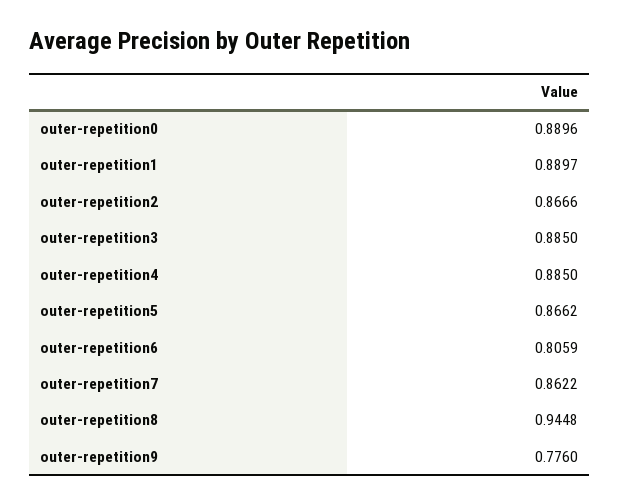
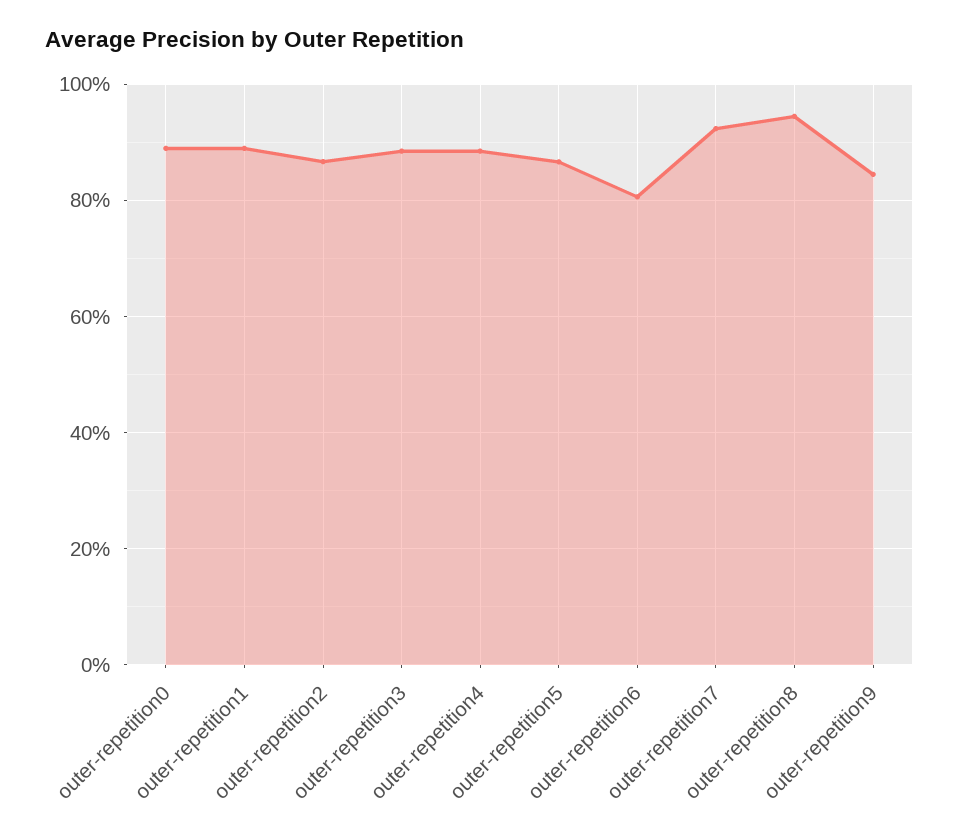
  {
    "outer-repetition0": 0.8896,
    "outer-repetition1": 0.8897,
    "outer-repetition2": 0.8666,
    "outer-repetition3": 0.885,
    "outer-repetition4": 0.885,
    "outer-repetition5": 0.8662,
    "outer-repetition6": 0.8059,
-   "outer-repetition7": 0.8622,
+   "outer-repetition7": 0.92,
    "outer-repetition8": 0.9448,
-   "outer-repetition9": 0.776
+   "outer-repetition9": 0.84
  }

